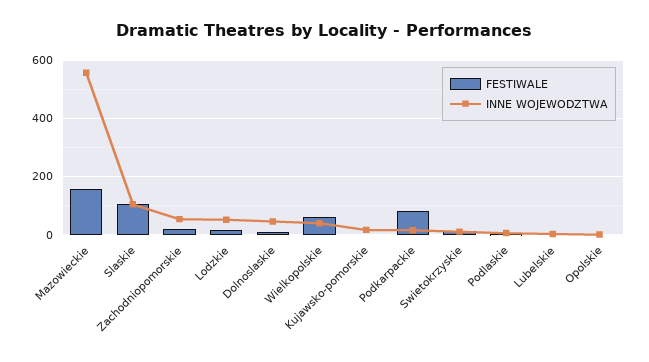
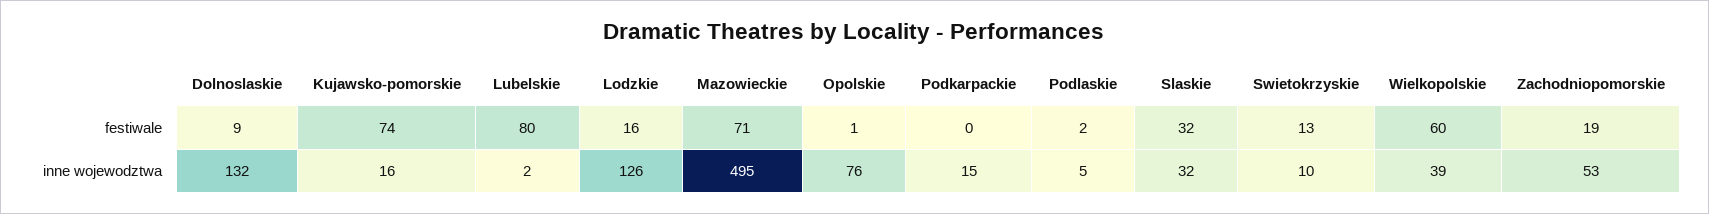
  {
    "FESTIWALE": {
-     "Mazowieckie": 150,
+     "Mazowieckie": 71,
-     "Slaskie": 100,
+     "Slaskie": 32,
      "Zachodniopomorskie": 19,
      "Lodzkie": 16,
      "Dolnoslaskie": 9,
      "Wielkopolskie": 60,
-     "Kujawsko-pomorskie": 0,
+     "Kujawsko-pomorskie": 74,
-     "Podkarpackie": 75,
+     "Podkarpackie": 0,
      "Swietokrzyskie": 13,
      "Podlaskie": 2,
-     "Lubelskie": 0,
+     "Lubelskie": 80,
      "Opolskie": 1
    },
    "INNE WOJEWODZTWA": {
-     "Mazowieckie": 550,
+     "Mazowieckie": 495,
-     "Slaskie": 100,
+     "Slaskie": 32,
      "Zachodniopomorskie": 53,
-     "Lodzkie": 50,
+     "Lodzkie": 126,
-     "Dolnoslaskie": 50,
+     "Dolnoslaskie": 132,
      "Wielkopolskie": 39,
      "Kujawsko-pomorskie": 16,
      "Podkarpackie": 15,
      "Swietokrzyskie": 10,
      "Podlaskie": 5,
      "Lubelskie": 2,
-     "Opolskie": 0
+     "Opolskie": 76
    }
  }

